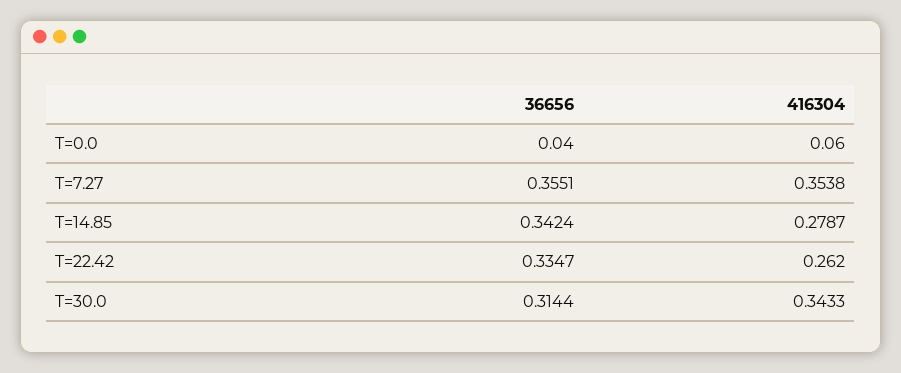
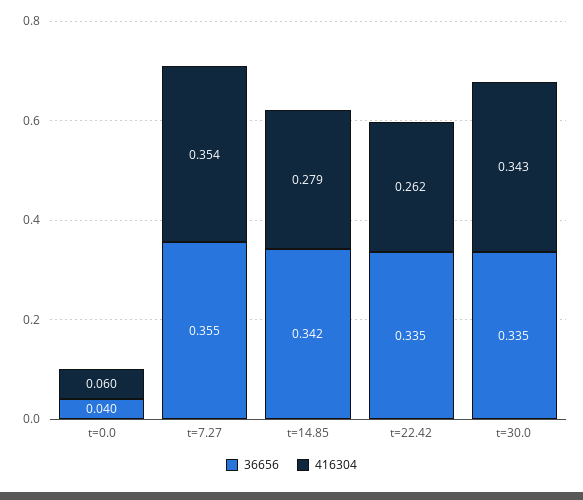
  {
    "36656": {
      "T=0.0": 0.04,
      "T=7.27": 0.3551,
      "T=14.85": 0.3424,
      "T=22.42": 0.3347,
-     "T=30.0": 0.3144
+     "T=30.0": 0.335
    },
    "416304": {
      "T=0.0": 0.06,
      "T=7.27": 0.3538,
      "T=14.85": 0.2787,
      "T=22.42": 0.262,
      "T=30.0": 0.3433
    }
  }

